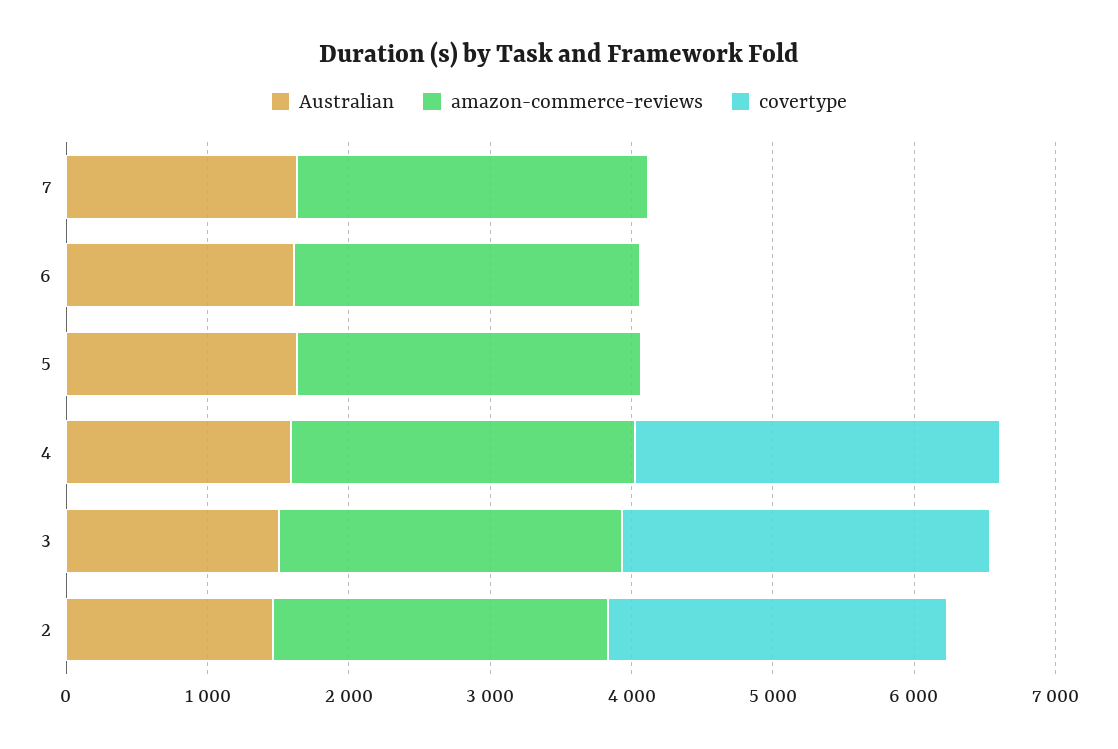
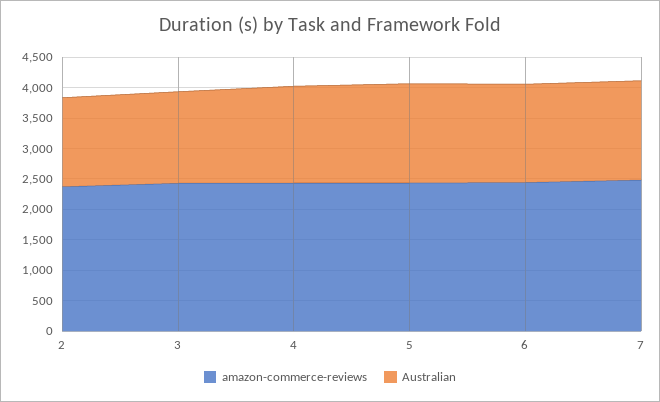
  {
    "Australian": {
      "7": 1600,
      "6": 1600,
      "5": 1600,
      "4": 1600,
      "3": 1600,
      "2": 1400
    },
    "amazon-commerce-reviews": {
      "7": 2400,
      "6": 2400,
      "5": 2400,
      "4": 2400,
      "3": 2400,
      "2": 2400
-   },
+   }
-   "covertype": {
-     "7": 0,
-     "6": 0,
-     "5": 0,
-     "4": 2600,
-     "3": 2600,
-     "2": 2400
-   }
  }

